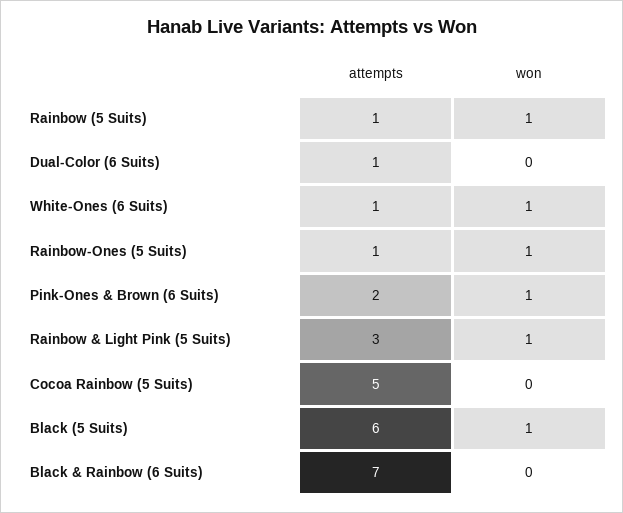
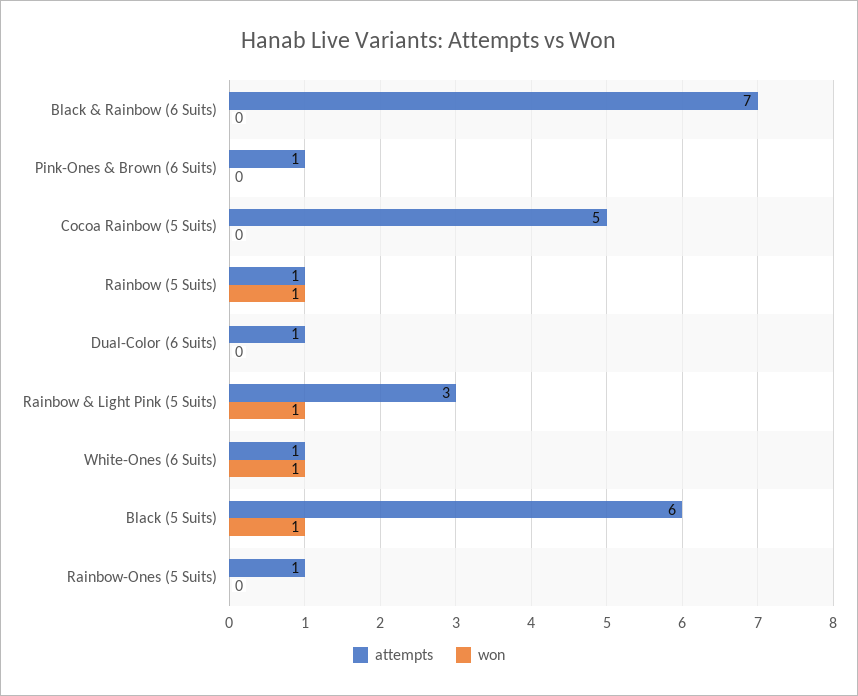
  {
    "attempts": {
      "Rainbow (5 Suits)": 1,
      "Dual-Color (6 Suits)": 1,
      "White-Ones (6 Suits)": 1,
      "Rainbow-Ones (5 Suits)": 1,
-     "Pink-Ones & Brown (6 Suits)": 2,
+     "Pink-Ones & Brown (6 Suits)": 1,
      "Rainbow & Light Pink (5 Suits)": 3,
      "Cocoa Rainbow (5 Suits)": 5,
      "Black (5 Suits)": 6,
      "Black & Rainbow (6 Suits)": 7
    },
    "won": {
      "Rainbow (5 Suits)": 1,
      "Dual-Color (6 Suits)": 0,
      "White-Ones (6 Suits)": 1,
-     "Rainbow-Ones (5 Suits)": 1,
+     "Rainbow-Ones (5 Suits)": 0,
-     "Pink-Ones & Brown (6 Suits)": 1,
+     "Pink-Ones & Brown (6 Suits)": 0,
      "Rainbow & Light Pink (5 Suits)": 1,
      "Cocoa Rainbow (5 Suits)": 0,
      "Black (5 Suits)": 1,
      "Black & Rainbow (6 Suits)": 0
    }
  }

